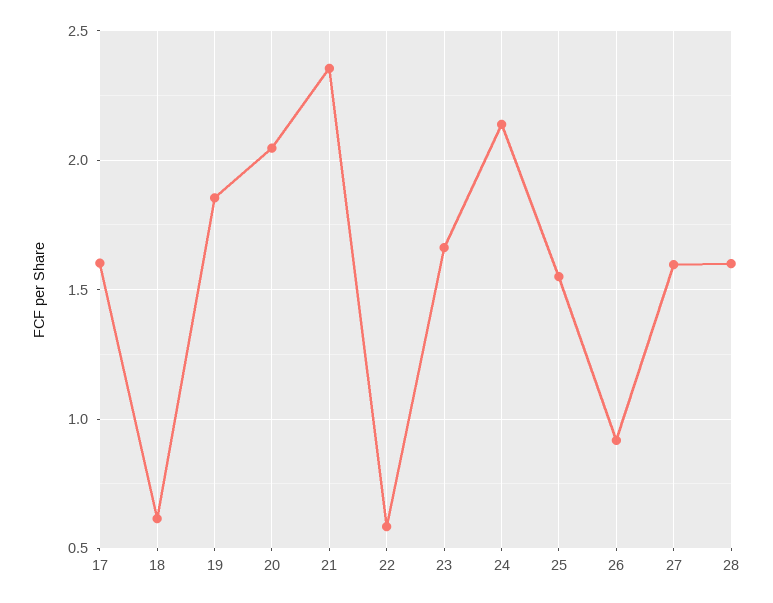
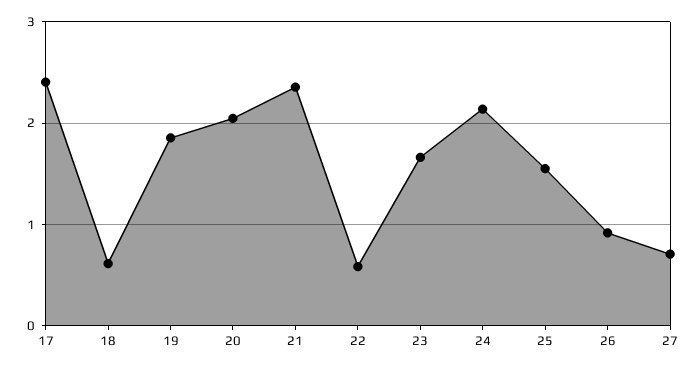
  {
-   "17": 1.6,
+   "17": 2.4,
    "18": 0.6,
    "19": 1.85,
    "20": 2.05,
    "21": 2.35,
    "22": 0.6,
    "23": 1.65,
    "24": 2.15,
    "25": 1.55,
    "26": 0.9,
-   "27": 1.6,
+   "27": 0.7
-   "28": 1.6
  }

